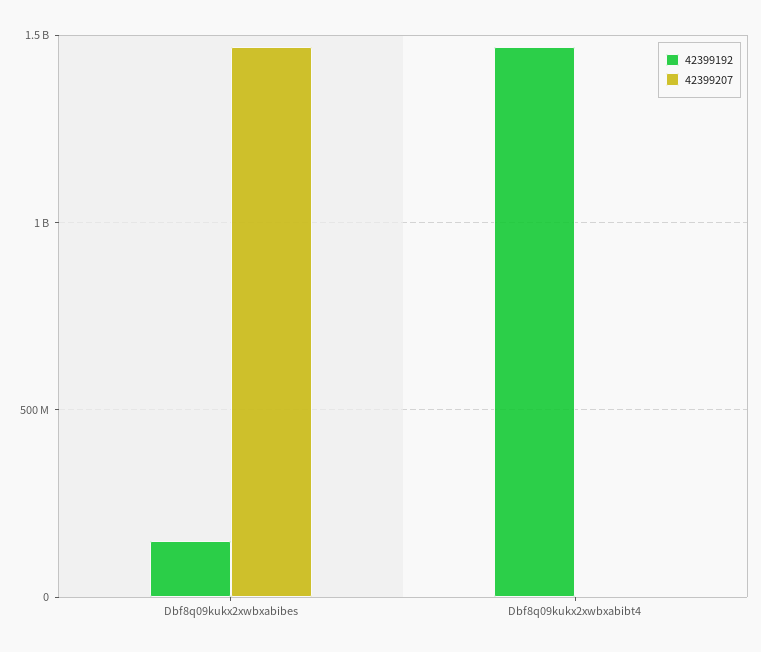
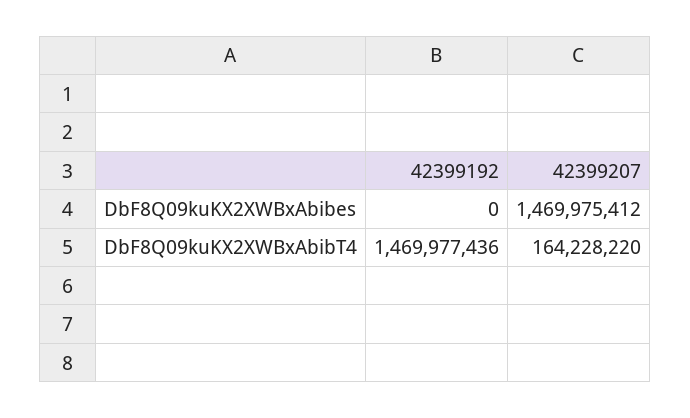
  {
    "42399192": {
-     "Dbf8q09kukx2xwbxabibes": 150000000,
+     "Dbf8q09kukx2xwbxabibes": 0,
      "Dbf8q09kukx2xwbxabibt4": 1469977436
    },
    "42399207": {
      "Dbf8q09kukx2xwbxabibes": 1469975412,
-     "Dbf8q09kukx2xwbxabibt4": 0
+     "Dbf8q09kukx2xwbxabibt4": 164228220
    }
  }

